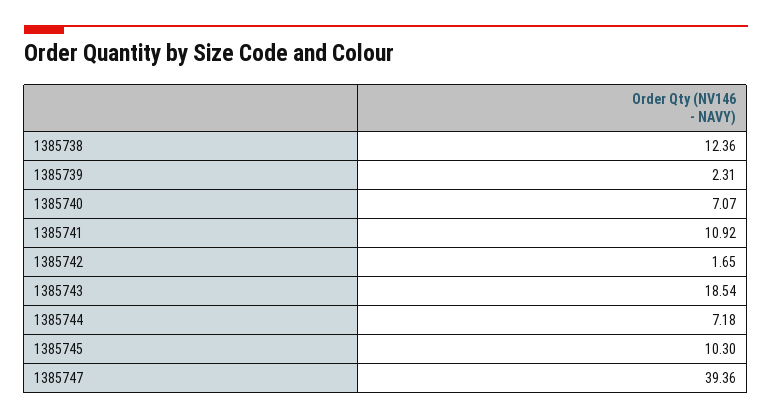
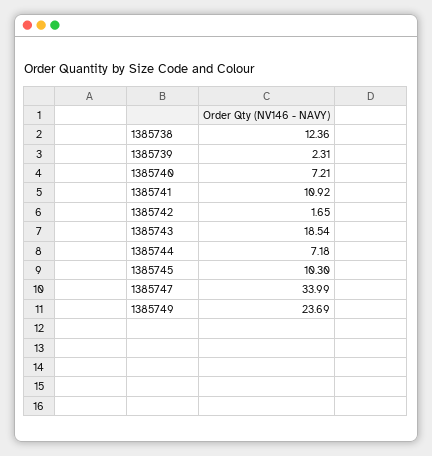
  {
    "1385738": 12.36,
    "1385739": 2.31,
-   "1385740": 7.07,
+   "1385740": 7.21,
    "1385741": 10.92,
    "1385742": 1.65,
    "1385743": 18.54,
    "1385744": 7.18,
    "1385745": 10.3,
-   "1385747": 39.36
+   "1385747": 33.99,
+   "1385749": 23.69
  }

